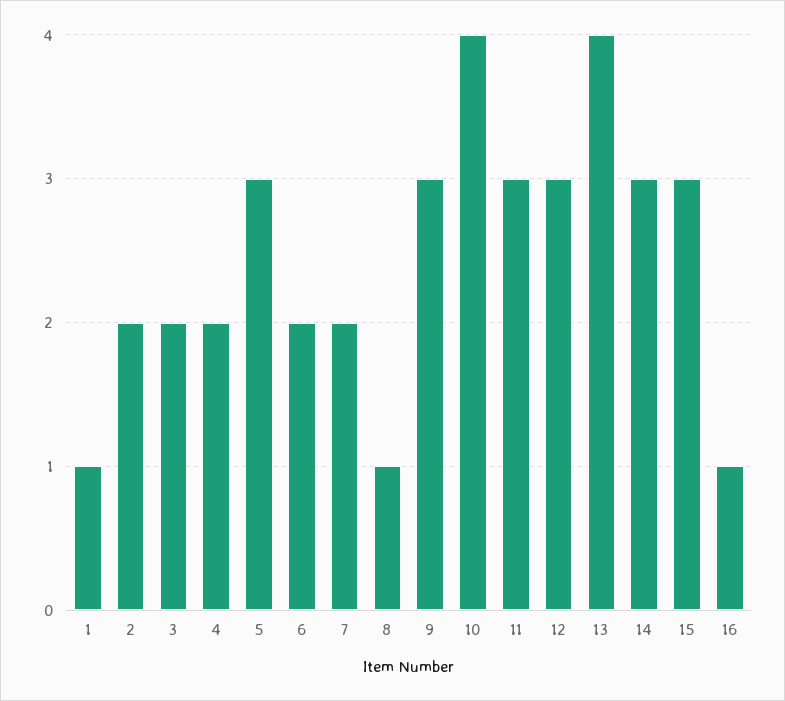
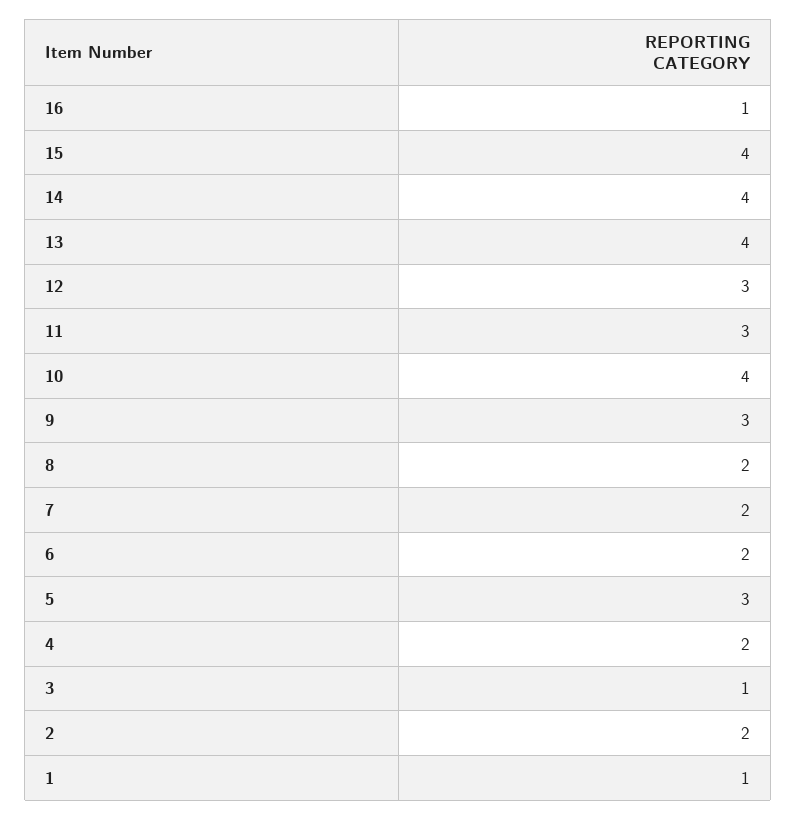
  {
    "1": 1,
    "2": 2,
-   "3": 2,
+   "3": 1,
    "4": 2,
    "5": 3,
    "6": 2,
    "7": 2,
-   "8": 1,
+   "8": 2,
    "9": 3,
    "10": 4,
    "11": 3,
    "12": 3,
    "13": 4,
-   "14": 3,
+   "14": 4,
-   "15": 3,
+   "15": 4,
    "16": 1
  }

